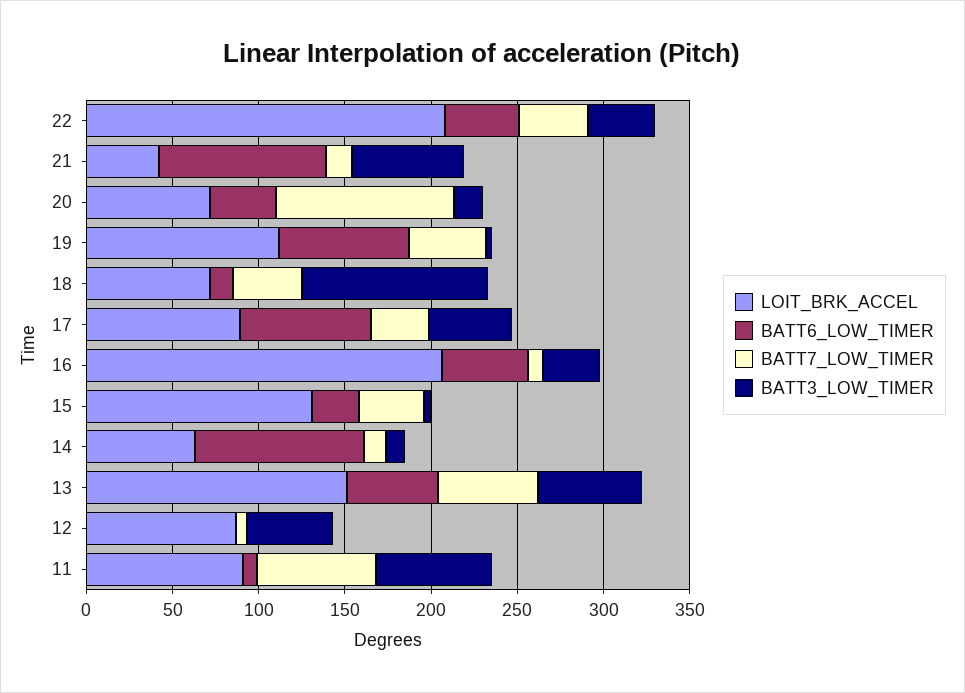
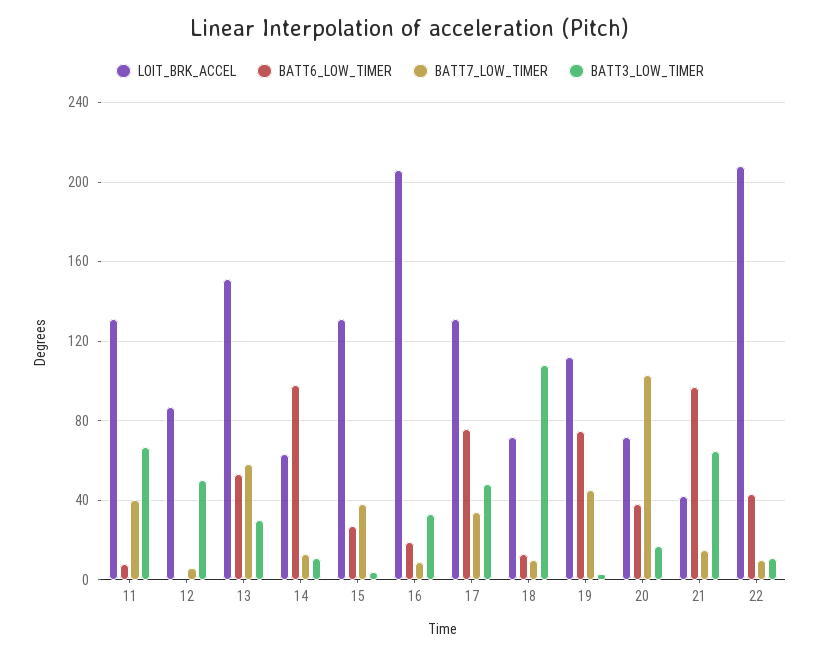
  {
    "LOIT_BRK_ACCEL": {
      "22": 210,
      "21": 40,
      "20": 70,
      "19": 110,
      "18": 70,
-     "17": 90,
+     "17": 130,
      "16": 205,
      "15": 130,
      "14": 65,
      "13": 150,
      "12": 85,
-     "11": 90
+     "11": 130
    },
    "BATT6_LOW_TIMER": {
      "22": 45,
      "21": 95,
      "20": 40,
      "19": 75,
      "18": 15,
      "17": 75,
-     "16": 50,
+     "16": 20,
      "15": 25,
      "14": 100,
      "13": 55,
      "12": 0,
      "11": 10
    },
    "BATT7_LOW_TIMER": {
-     "22": 40,
+     "22": 10,
      "21": 15,
      "20": 105,
      "19": 45,
-     "18": 40,
+     "18": 10,
      "17": 35,
      "16": 10,
      "15": 40,
      "14": 15,
      "13": 60,
      "12": 5,
-     "11": 70
+     "11": 40
    },
    "BATT3_LOW_TIMER": {
-     "22": 40,
+     "22": 10,
      "21": 65,
      "20": 15,
      "19": 5,
      "18": 110,
      "17": 50,
      "16": 35,
      "15": 5,
      "14": 10,
-     "13": 60,
+     "13": 30,
      "12": 50,
      "11": 65
    }
  }

